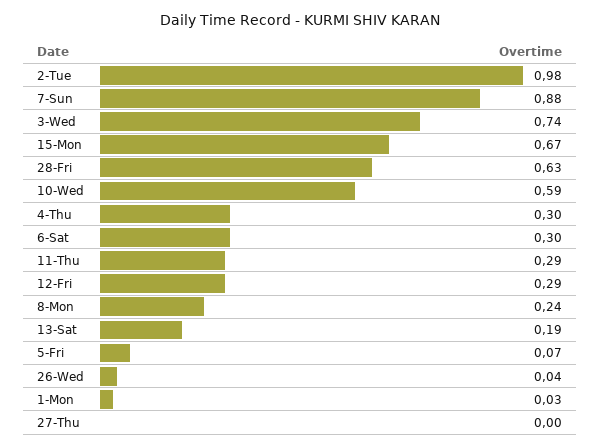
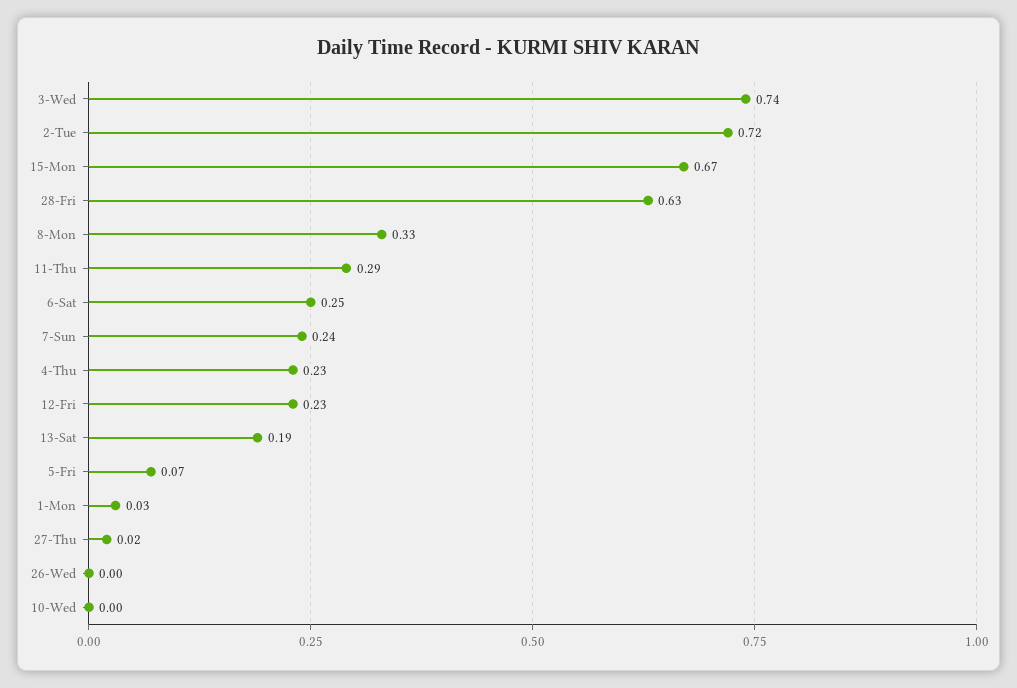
  {
-   "2-Tue": 0.98,
+   "2-Tue": 0.72,
-   "7-Sun": 0.88,
+   "7-Sun": 0.24,
    "3-Wed": 0.74,
    "15-Mon": 0.67,
    "28-Fri": 0.63,
-   "10-Wed": 0.59,
+   "10-Wed": 0,
-   "4-Thu": 0.3,
+   "4-Thu": 0.23,
-   "6-Sat": 0.3,
+   "6-Sat": 0.25,
    "11-Thu": 0.29,
-   "12-Fri": 0.29,
+   "12-Fri": 0.23,
-   "8-Mon": 0.24,
+   "8-Mon": 0.33,
    "13-Sat": 0.19,
    "5-Fri": 0.07,
-   "26-Wed": 0.04,
+   "26-Wed": 0,
    "1-Mon": 0.03,
-   "27-Thu": 0
+   "27-Thu": 0.02
  }

